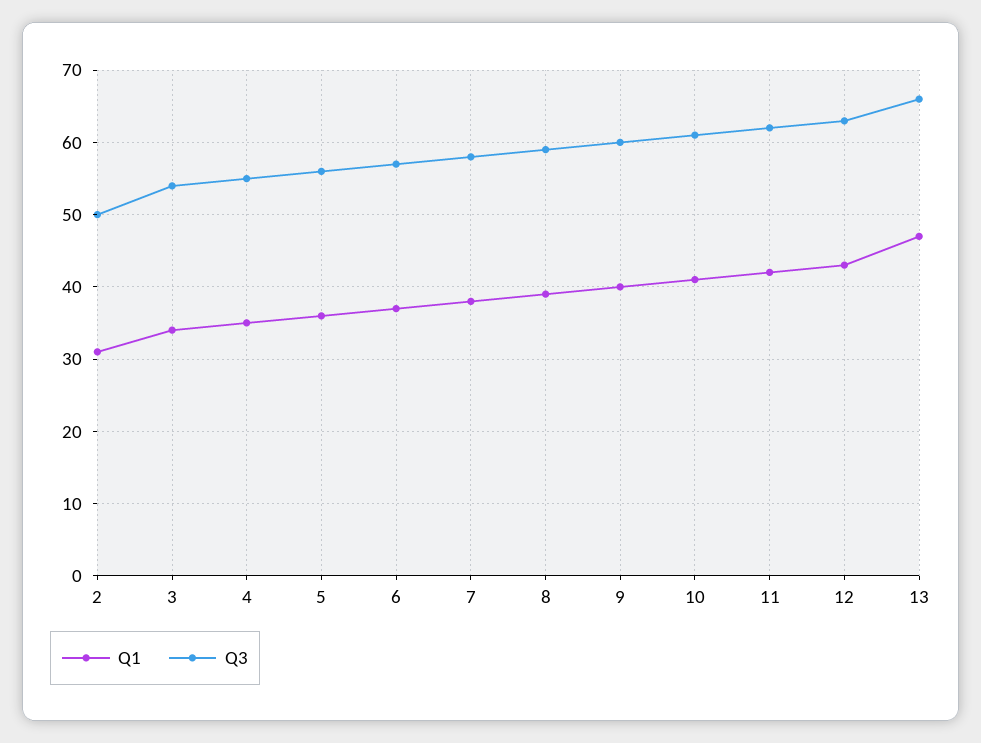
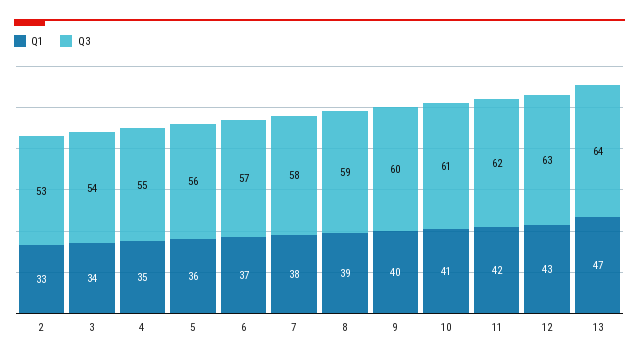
  {
    "Q1": {
-     "2": 31,
+     "2": 33,
      "3": 34,
      "4": 35,
      "5": 36,
      "6": 37,
      "7": 38,
      "8": 39,
      "9": 40,
      "10": 41,
      "11": 42,
      "12": 43,
      "13": 47
    },
    "Q3": {
-     "2": 50,
+     "2": 53,
      "3": 54,
      "4": 55,
      "5": 56,
      "6": 57,
      "7": 58,
      "8": 59,
      "9": 60,
      "10": 61,
      "11": 62,
      "12": 63,
-     "13": 66
+     "13": 64
    }
  }

